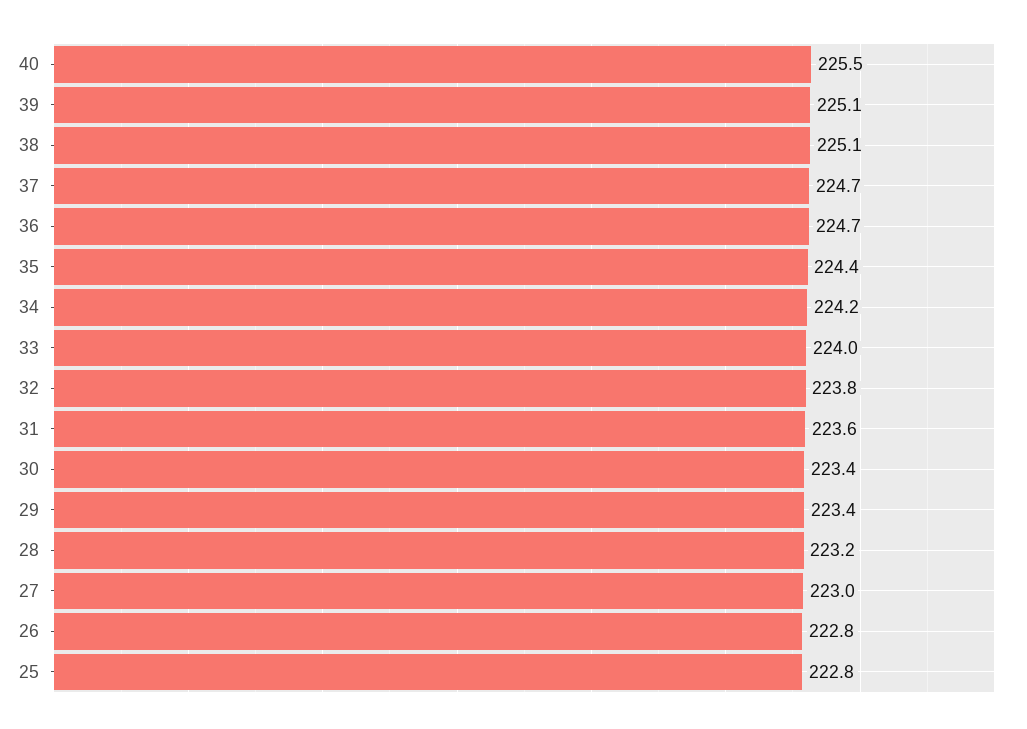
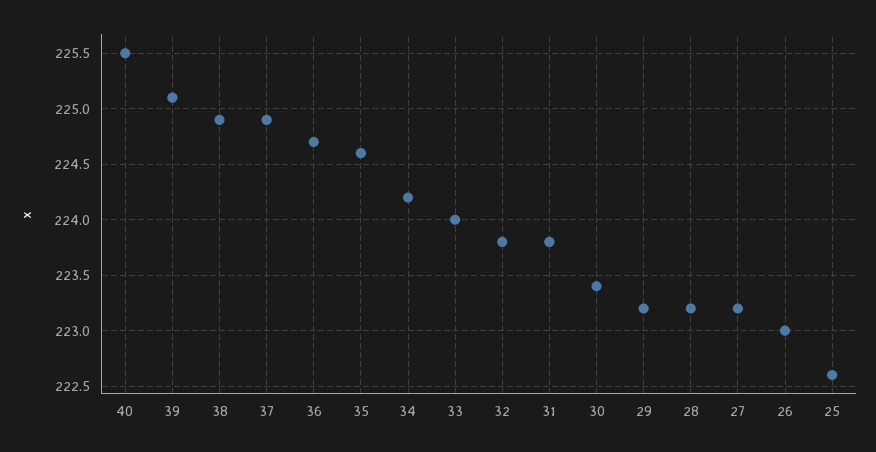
  {
    "40": 225.5,
    "39": 225.1,
-   "38": 225.1,
+   "38": 224.9,
-   "37": 224.7,
+   "37": 224.9,
    "36": 224.7,
-   "35": 224.4,
+   "35": 224.6,
    "34": 224.2,
    "33": 224,
    "32": 223.8,
-   "31": 223.6,
+   "31": 223.8,
    "30": 223.4,
-   "29": 223.4,
+   "29": 223.2,
    "28": 223.2,
-   "27": 223,
+   "27": 223.2,
-   "26": 222.8,
+   "26": 223,
-   "25": 222.8
+   "25": 222.6
  }

